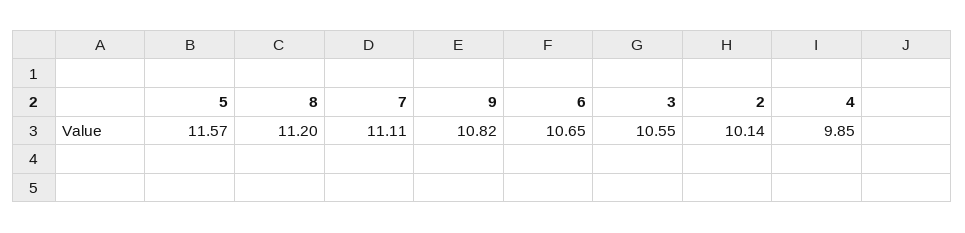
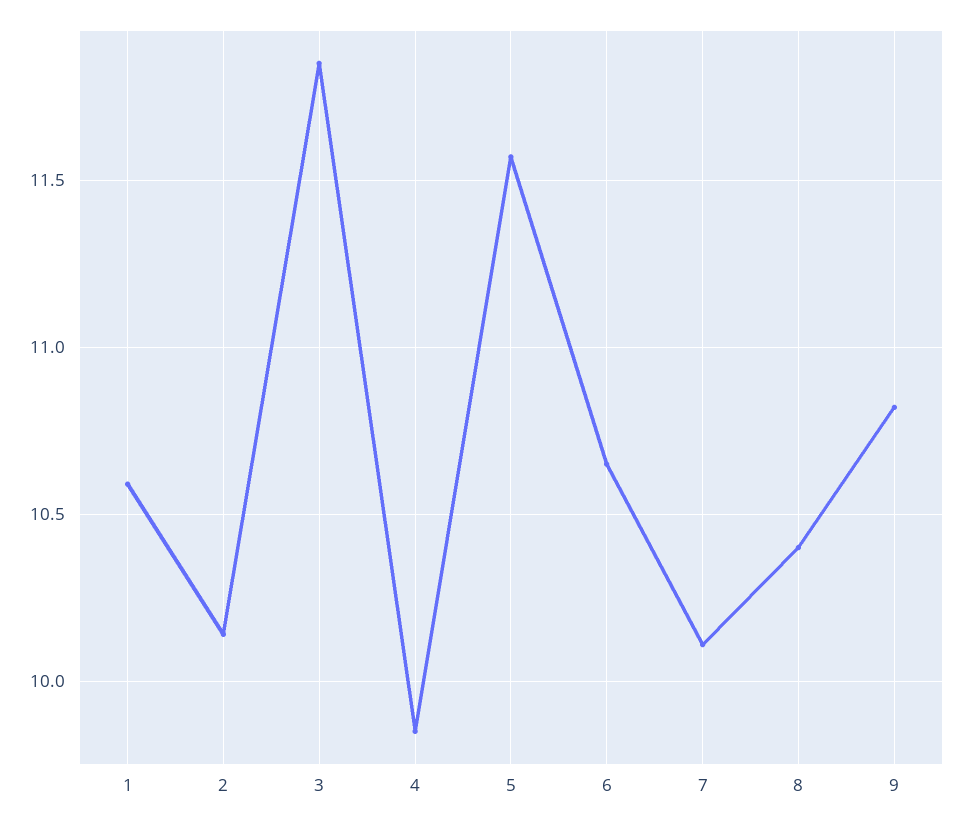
  {
    "5": 11.57,
-   "8": 11.2,
+   "8": 10.4,
-   "7": 11.11,
+   "7": 10.1,
    "9": 10.82,
    "6": 10.65,
-   "3": 10.55,
+   "3": 11.85,
    "2": 10.14,
-   "4": 9.85
+   "4": 9.85,
+   "1": 10.6
  }

